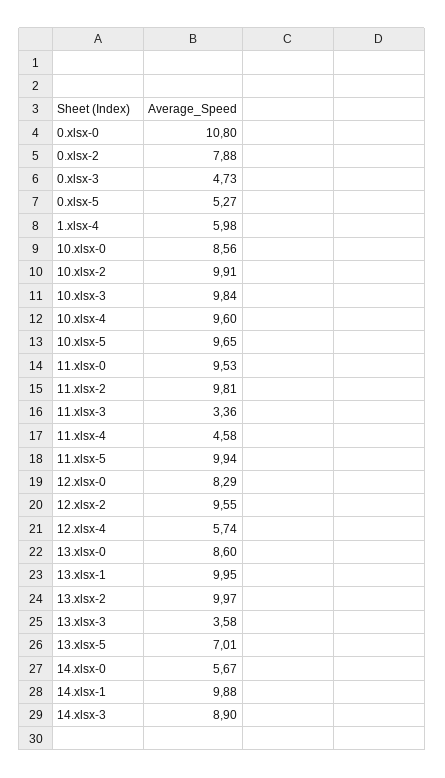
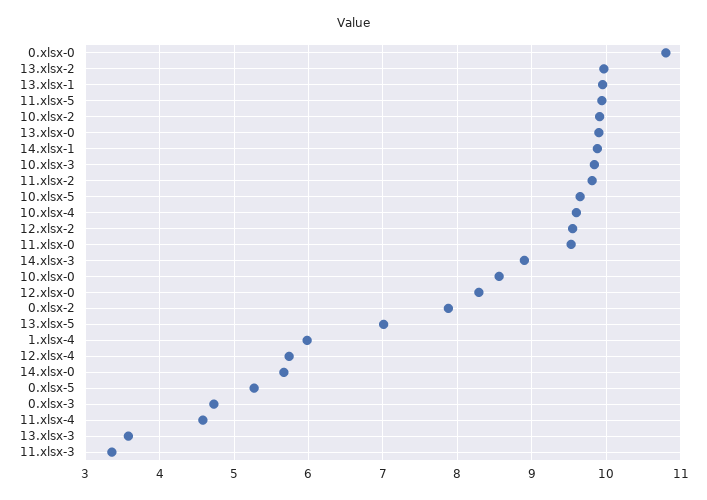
  {
    "0.xlsx-0": 10.8,
    "0.xlsx-2": 7.88,
    "0.xlsx-3": 4.73,
    "0.xlsx-5": 5.27,
    "1.xlsx-4": 5.98,
    "10.xlsx-0": 8.56,
    "10.xlsx-2": 9.91,
    "10.xlsx-3": 9.84,
    "10.xlsx-4": 9.6,
    "10.xlsx-5": 9.65,
    "11.xlsx-0": 9.53,
    "11.xlsx-2": 9.81,
    "11.xlsx-3": 3.36,
    "11.xlsx-4": 4.58,
    "11.xlsx-5": 9.94,
    "12.xlsx-0": 8.29,
    "12.xlsx-2": 9.55,
    "12.xlsx-4": 5.74,
-   "13.xlsx-0": 8.6,
+   "13.xlsx-0": 9.9,
    "13.xlsx-1": 9.95,
    "13.xlsx-2": 9.97,
    "13.xlsx-3": 3.58,
    "13.xlsx-5": 7.01,
    "14.xlsx-0": 5.67,
    "14.xlsx-1": 9.88,
    "14.xlsx-3": 8.9
  }

